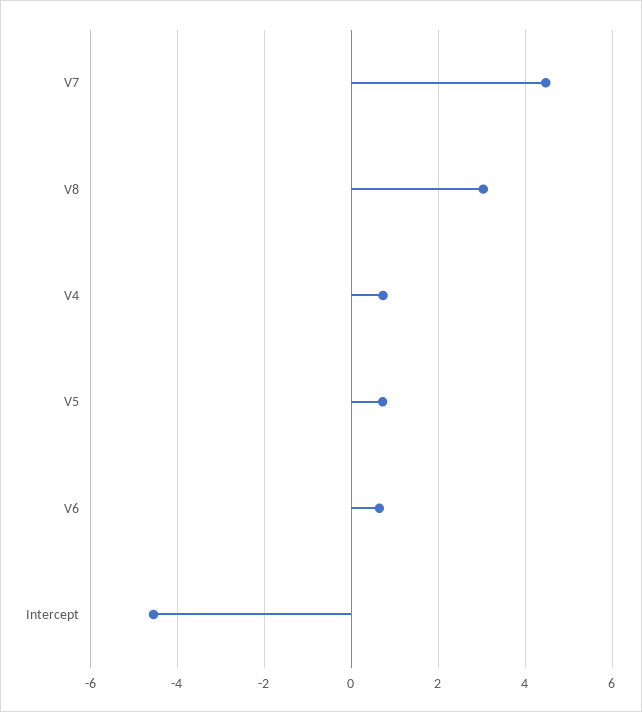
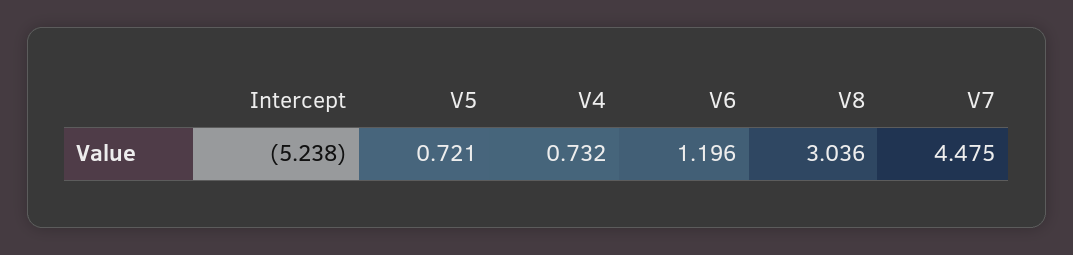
  {
    "V7": 4.475,
    "V8": 3.036,
    "V4": 0.732,
    "V5": 0.721,
-   "V6": 0.6,
+   "V6": 1.196,
-   "Intercept": -4.6
+   "Intercept": -5.238
  }

